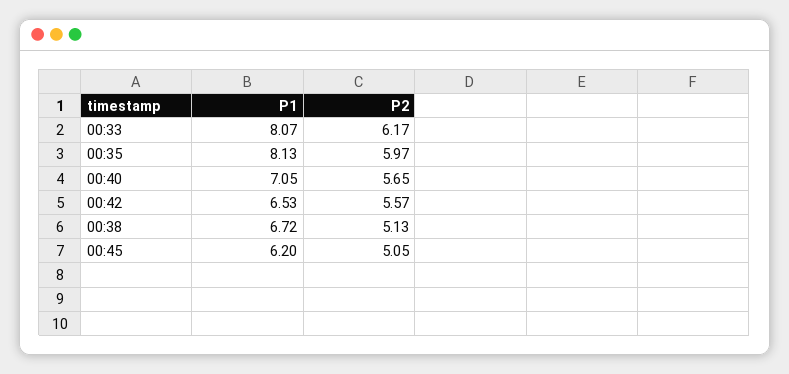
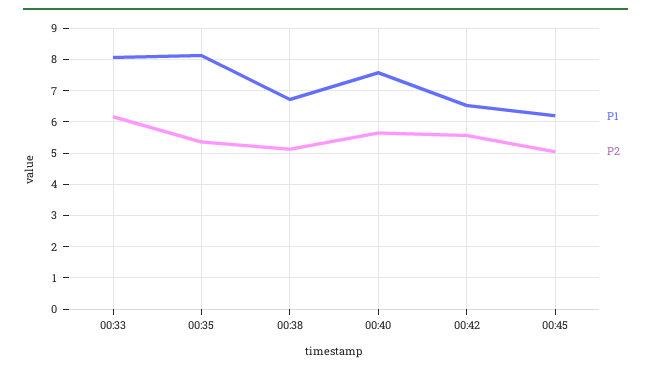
  {
    "P1": {
      "00:33": 8.07,
      "00:35": 8.13,
-     "00:40": 7.05,
+     "00:40": 7.6,
      "00:42": 6.53,
      "00:38": 6.72,
      "00:45": 6.2
    },
    "P2": {
      "00:33": 6.17,
-     "00:35": 5.97,
+     "00:35": 5.4,
      "00:40": 5.65,
      "00:42": 5.57,
      "00:38": 5.13,
      "00:45": 5.05
    }
  }

